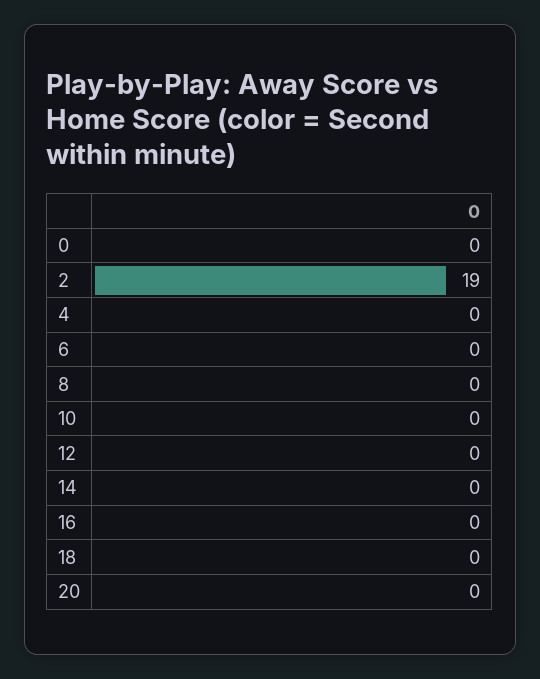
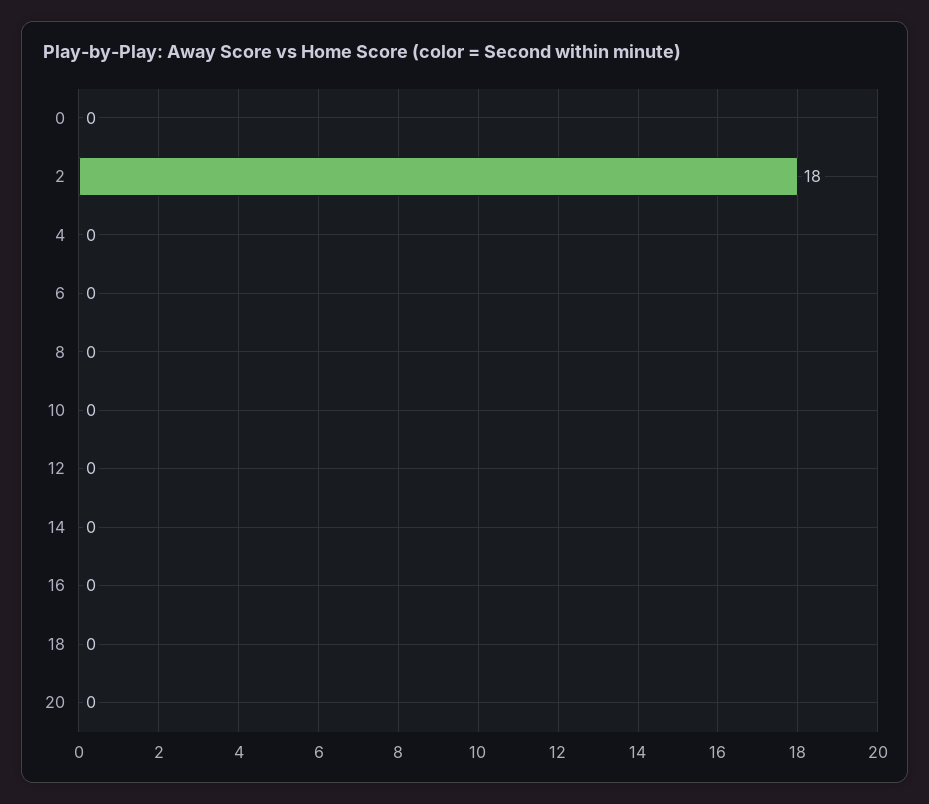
  {
    "0": 0,
-   "2": 19,
+   "2": 18,
    "4": 0,
    "6": 0,
    "8": 0,
    "10": 0,
    "12": 0,
    "14": 0,
    "16": 0,
    "18": 0,
    "20": 0
  }

